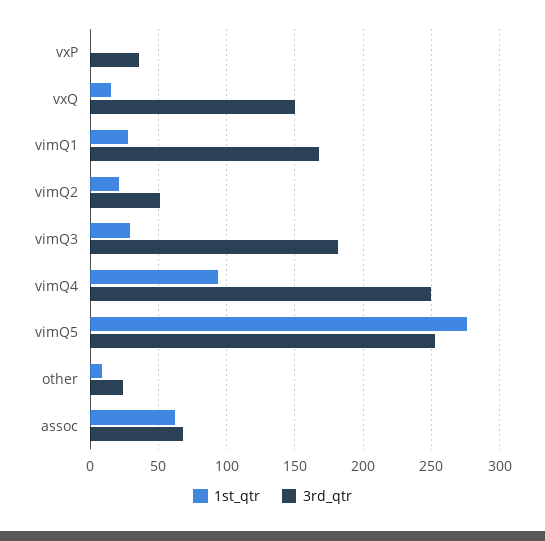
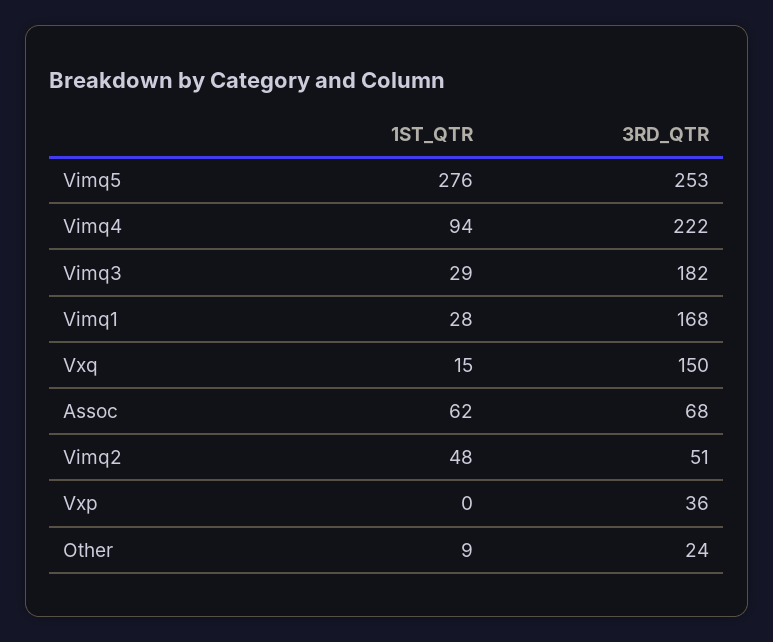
  {
    "1st_qtr": {
      "vxP": 0,
      "vxQ": 15,
      "vimQ1": 28,
-     "vimQ2": 20,
+     "vimQ2": 48,
      "vimQ3": 29,
      "vimQ4": 94,
      "vimQ5": 276,
      "other": 9,
      "assoc": 62
    },
    "3rd_qtr": {
      "vxP": 36,
      "vxQ": 150,
      "vimQ1": 168,
      "vimQ2": 51,
      "vimQ3": 182,
-     "vimQ4": 250,
+     "vimQ4": 222,
      "vimQ5": 253,
      "other": 24,
      "assoc": 68
    }
  }

